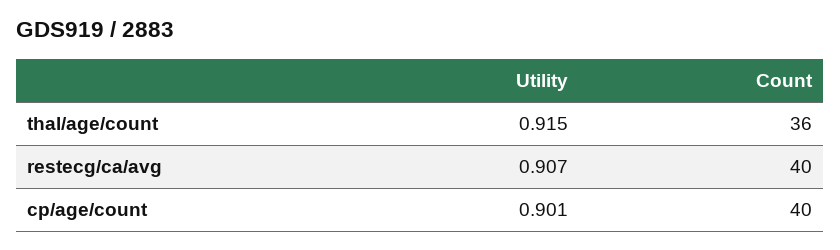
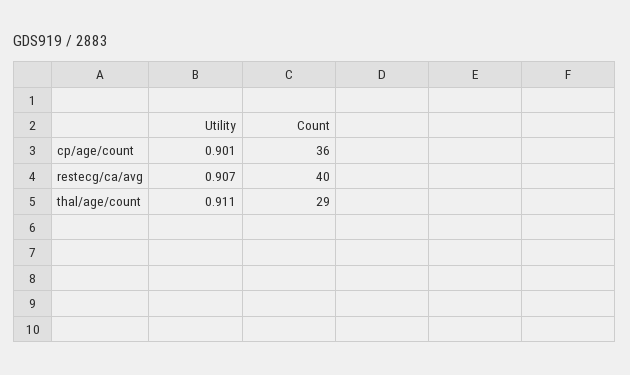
  {
    "Utility": {
-     "thal/age/count": 0.915,
+     "thal/age/count": 0.911,
      "restecg/ca/avg": 0.907,
      "cp/age/count": 0.901
    },
    "Count": {
-     "thal/age/count": 36,
+     "thal/age/count": 29,
      "restecg/ca/avg": 40,
-     "cp/age/count": 40
+     "cp/age/count": 36
    }
  }

